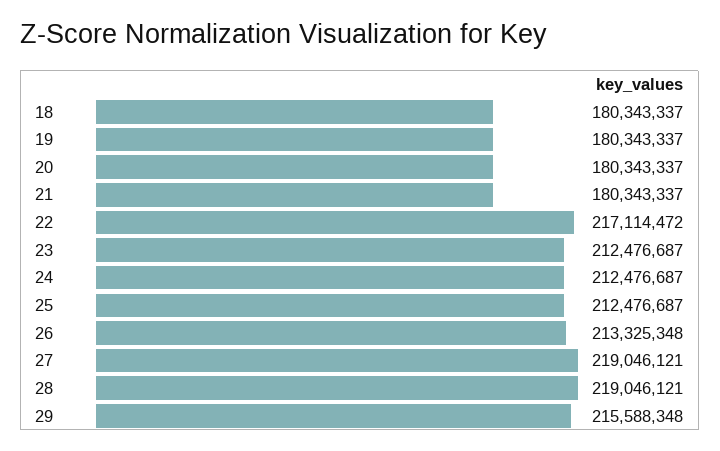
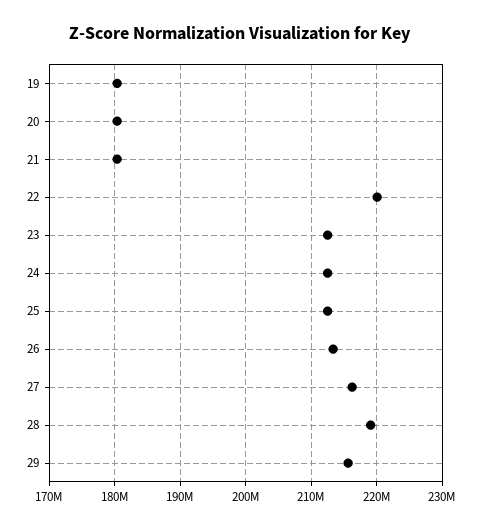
  {
-   "18": 180343337,
    "19": 180343337,
    "20": 180343337,
    "21": 180343337,
-   "22": 217114472,
+   "22": 220000000,
    "23": 212476687,
    "24": 212476687,
    "25": 212476687,
    "26": 213325348,
-   "27": 219046121,
+   "27": 216000000,
    "28": 219046121,
    "29": 215588348
  }

